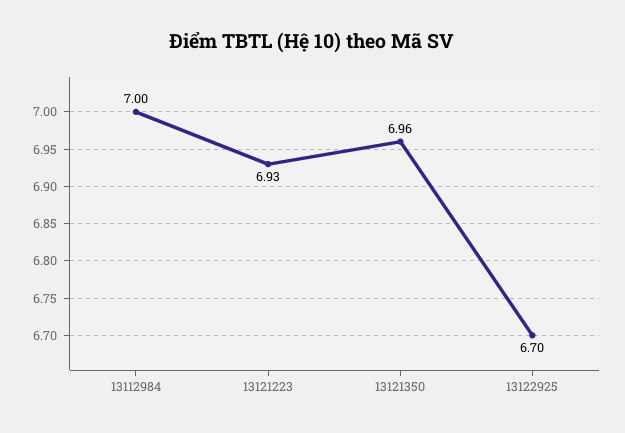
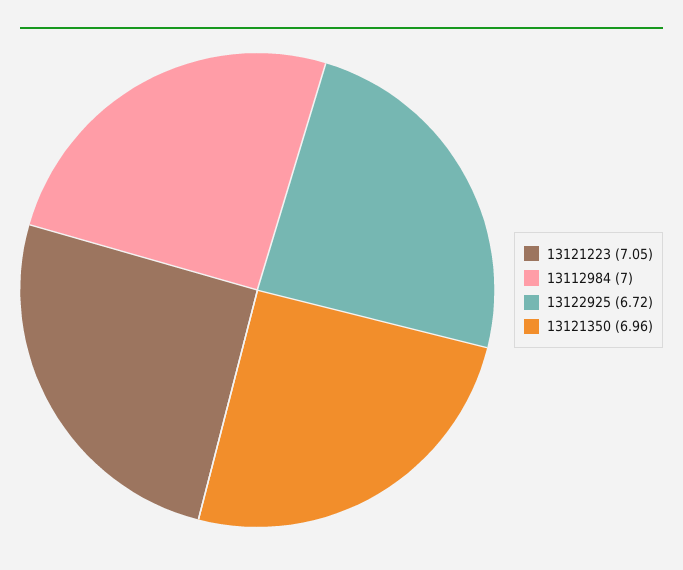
  {
    "13112984": 7,
-   "13121223": 6.93,
+   "13121223": 7.05,
    "13121350": 6.96,
-   "13122925": 6.7
+   "13122925": 6.72
  }

